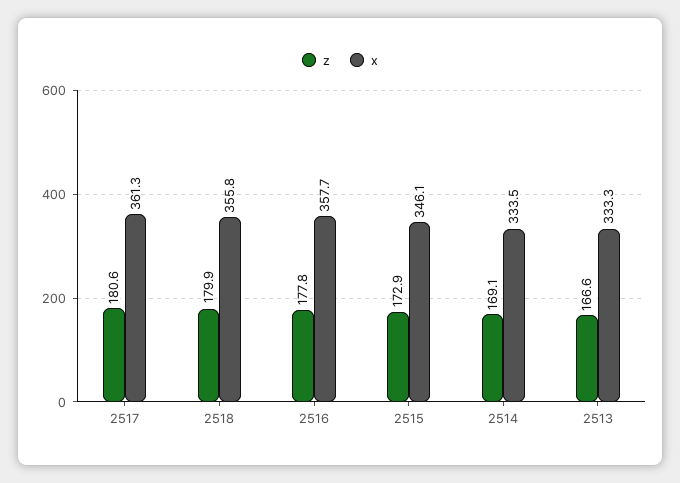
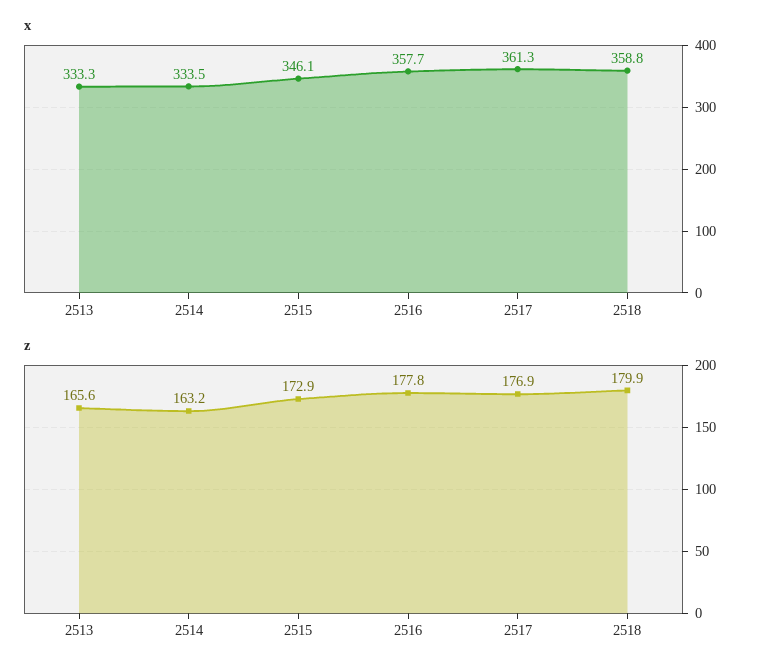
  {
    "z": {
-     "2517": 180.6,
+     "2517": 176.9,
      "2518": 179.9,
      "2516": 177.8,
      "2515": 172.9,
-     "2514": 169.1,
+     "2514": 163.2,
-     "2513": 166.6
+     "2513": 165.6
    },
    "x": {
      "2517": 361.3,
-     "2518": 355.8,
+     "2518": 358.8,
      "2516": 357.7,
      "2515": 346.1,
      "2514": 333.5,
      "2513": 333.3
    }
  }

